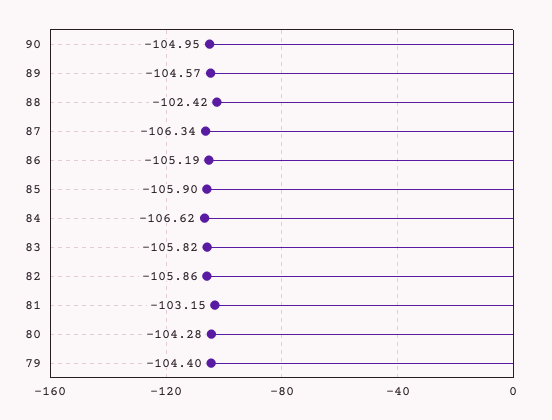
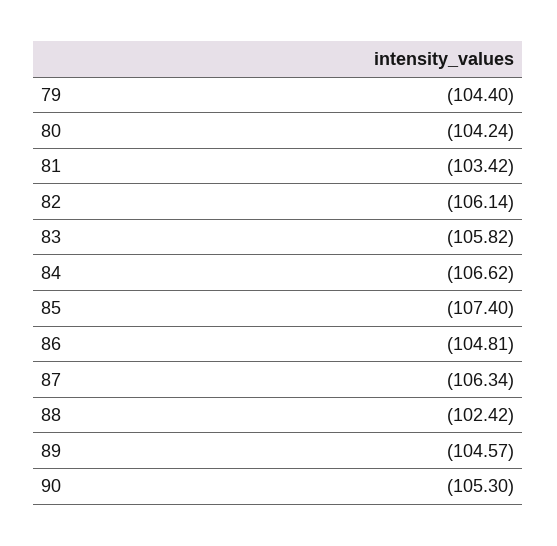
  {
-   "90": -104.95,
+   "90": -105.3,
    "89": -104.57,
    "88": -102.42,
    "87": -106.34,
-   "86": -105.19,
+   "86": -104.81,
-   "85": -105.9,
+   "85": -107.4,
    "84": -106.62,
    "83": -105.82,
-   "82": -105.86,
+   "82": -106.14,
-   "81": -103.15,
+   "81": -103.42,
-   "80": -104.28,
+   "80": -104.24,
    "79": -104.4
  }

